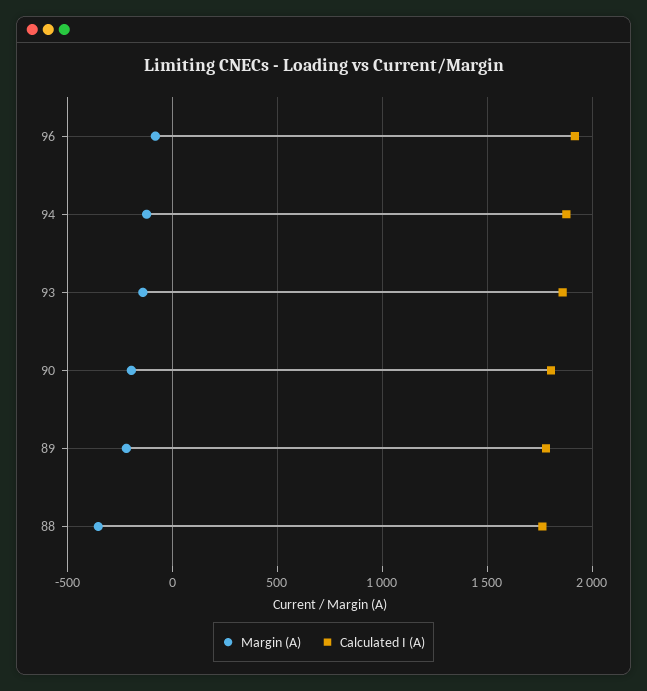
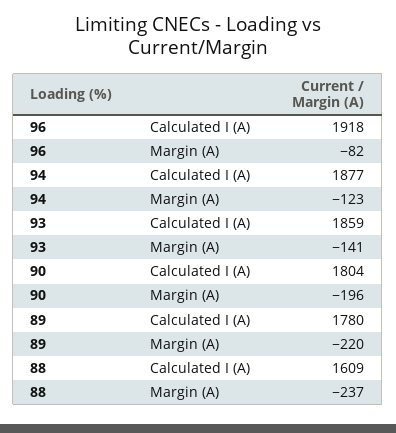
  {
    "Margin (A)": {
      "96": -82,
      "94": -123,
      "93": -141,
      "90": -196,
      "89": -220,
-     "88": -350
+     "88": -237
    },
    "Calculated I (A)": {
      "96": 1918,
      "94": 1877,
      "93": 1859,
      "90": 1804,
      "89": 1780,
-     "88": 1750
+     "88": 1609
    }
  }

